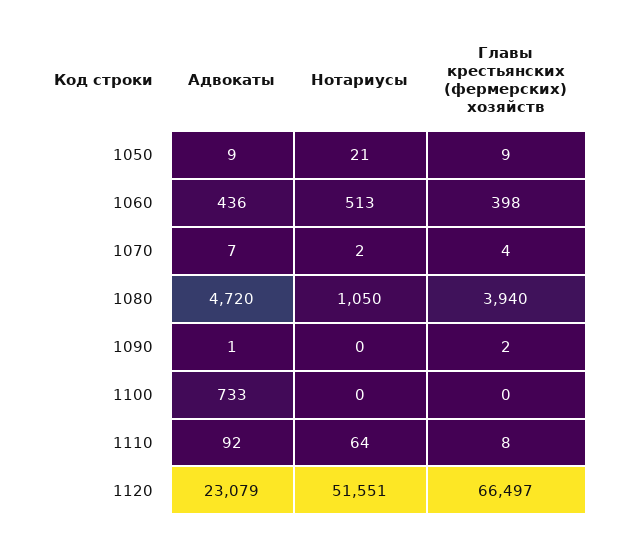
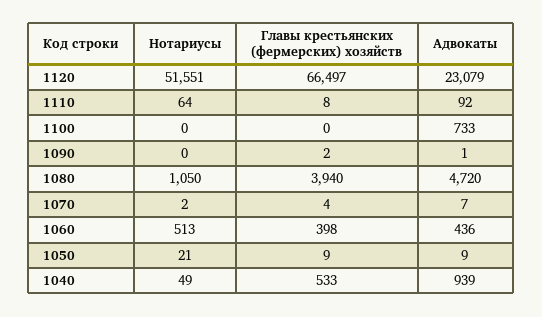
  {
    "Адвокаты": {
      "1050": 9,
      "1060": 436,
      "1070": 7,
      "1080": 4720,
      "1090": 1,
      "1100": 733,
      "1110": 92,
-     "1120": 23079
+     "1120": 23079,
+     "1040": 939
    },
    "Нотариусы": {
      "1050": 21,
      "1060": 513,
      "1070": 2,
      "1080": 1050,
      "1090": 0,
      "1100": 0,
      "1110": 64,
-     "1120": 51551
+     "1120": 51551,
+     "1040": 49
    },
    "Главы крестьянских (фермерских) хозяйств": {
      "1050": 9,
      "1060": 398,
      "1070": 4,
      "1080": 3940,
      "1090": 2,
      "1100": 0,
      "1110": 8,
-     "1120": 66497
+     "1120": 66497,
+     "1040": 533
    }
  }

